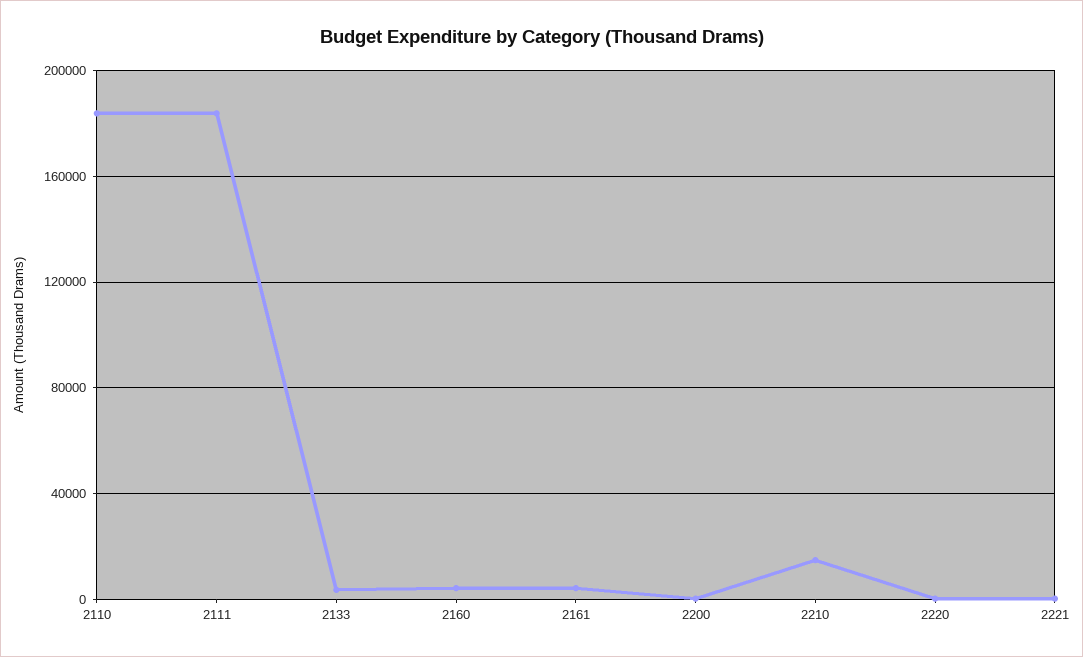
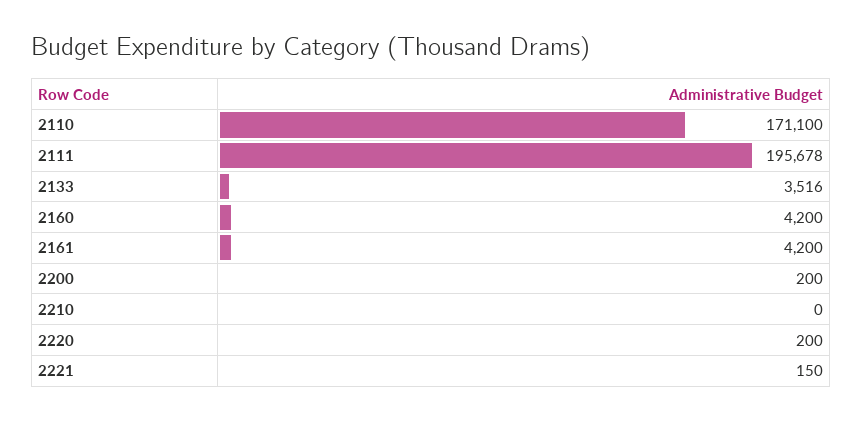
  {
-   "2110": 185000,
+   "2110": 171100,
-   "2111": 185000,
+   "2111": 195678,
    "2133": 3516,
    "2160": 4200,
    "2161": 4200,
    "2200": 200,
-   "2210": 15000,
+   "2210": 0,
    "2220": 200,
    "2221": 150
  }

